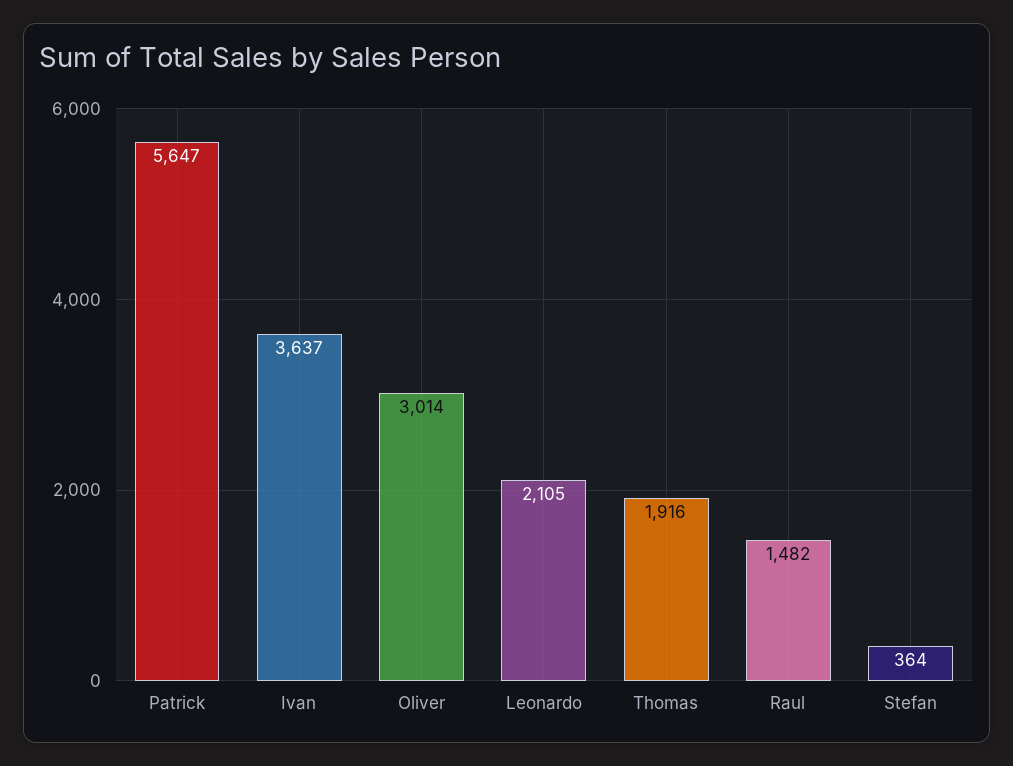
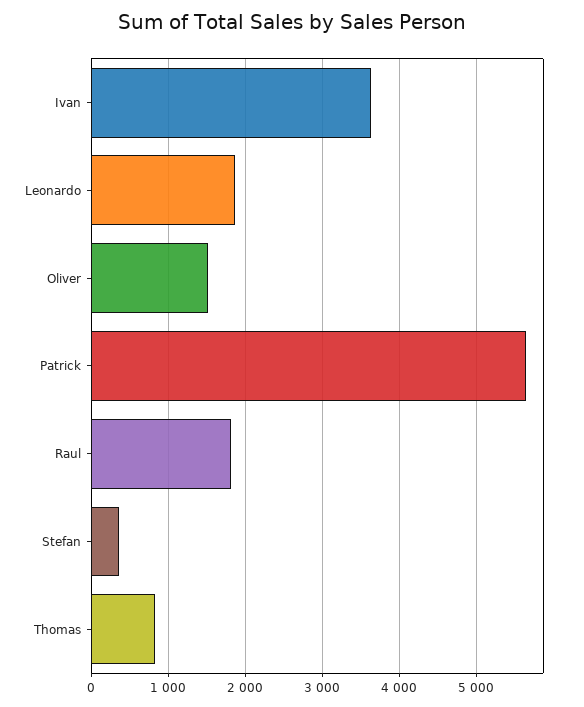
  {
    "Patrick": 5647,
    "Ivan": 3637,
-   "Oliver": 3014,
+   "Oliver": 1500,
-   "Leonardo": 2105,
+   "Leonardo": 1900,
-   "Thomas": 1916,
+   "Thomas": 800,
-   "Raul": 1482,
+   "Raul": 1800,
    "Stefan": 364
  }

